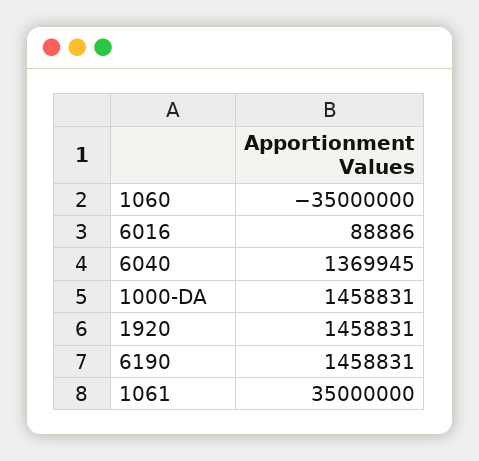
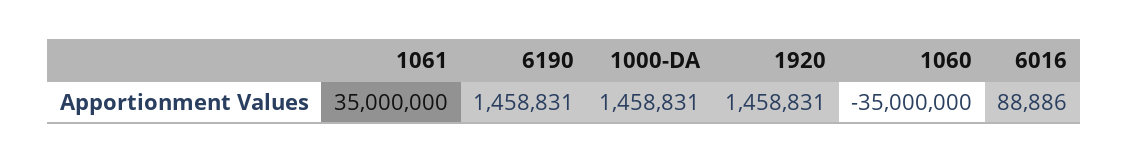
  {
    "1060": -35000000,
    "6016": 88886,
-   "6040": 1369945,
    "1000-DA": 1458831,
    "1920": 1458831,
    "6190": 1458831,
    "1061": 35000000
  }

